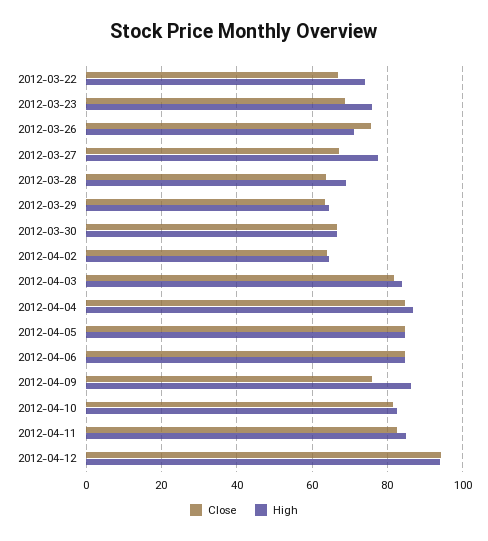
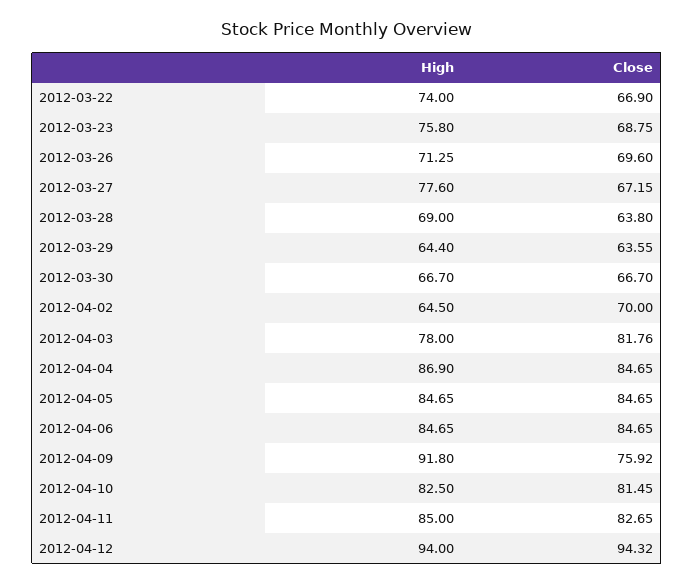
  {
    "Close": {
      "2012-03-22": 66.9,
      "2012-03-23": 68.75,
-     "2012-03-26": 76,
+     "2012-03-26": 69.6,
      "2012-03-27": 67.15,
      "2012-03-28": 63.8,
      "2012-03-29": 63.55,
      "2012-03-30": 66.7,
-     "2012-04-02": 64,
+     "2012-04-02": 70,
      "2012-04-03": 81.76,
      "2012-04-04": 84.65,
      "2012-04-05": 84.65,
      "2012-04-06": 84.65,
      "2012-04-09": 75.92,
      "2012-04-10": 81.45,
      "2012-04-11": 82.65,
      "2012-04-12": 94.32
    },
    "High": {
      "2012-03-22": 74,
      "2012-03-23": 75.8,
      "2012-03-26": 71.25,
      "2012-03-27": 77.6,
      "2012-03-28": 69,
      "2012-03-29": 64.4,
      "2012-03-30": 66.7,
      "2012-04-02": 64.5,
-     "2012-04-03": 84,
+     "2012-04-03": 78,
      "2012-04-04": 86.9,
      "2012-04-05": 84.65,
      "2012-04-06": 84.65,
-     "2012-04-09": 86,
+     "2012-04-09": 91.8,
      "2012-04-10": 82.5,
      "2012-04-11": 85,
      "2012-04-12": 94
    }
  }

